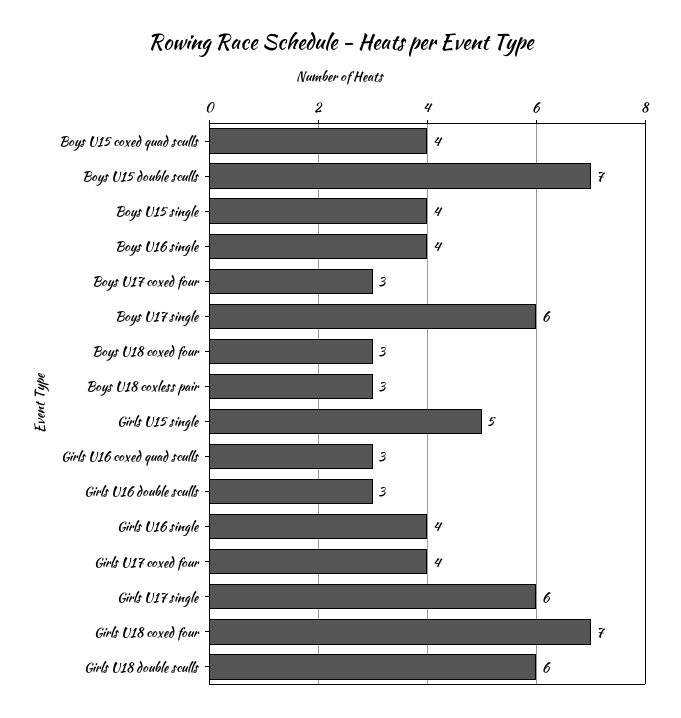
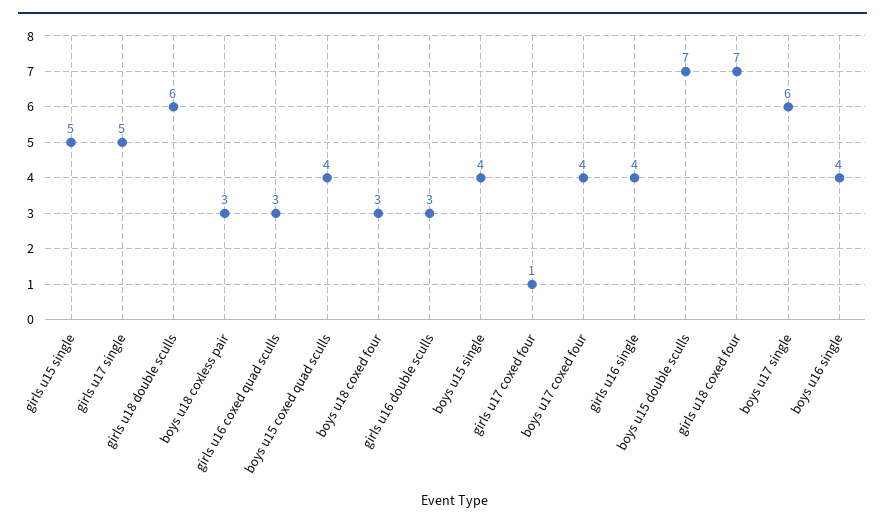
  {
    "Boys U15 coxed quad sculls": 4,
    "Boys U15 double sculls": 7,
    "Boys U15 single": 4,
    "Boys U16 single": 4,
-   "Boys U17 coxed four": 3,
+   "Boys U17 coxed four": 4,
    "Boys U17 single": 6,
    "Boys U18 coxed four": 3,
    "Boys U18 coxless pair": 3,
    "Girls U15 single": 5,
    "Girls U16 coxed quad sculls": 3,
    "Girls U16 double sculls": 3,
    "Girls U16 single": 4,
-   "Girls U17 coxed four": 4,
+   "Girls U17 coxed four": 1,
-   "Girls U17 single": 6,
+   "Girls U17 single": 5,
    "Girls U18 coxed four": 7,
    "Girls U18 double sculls": 6
  }

